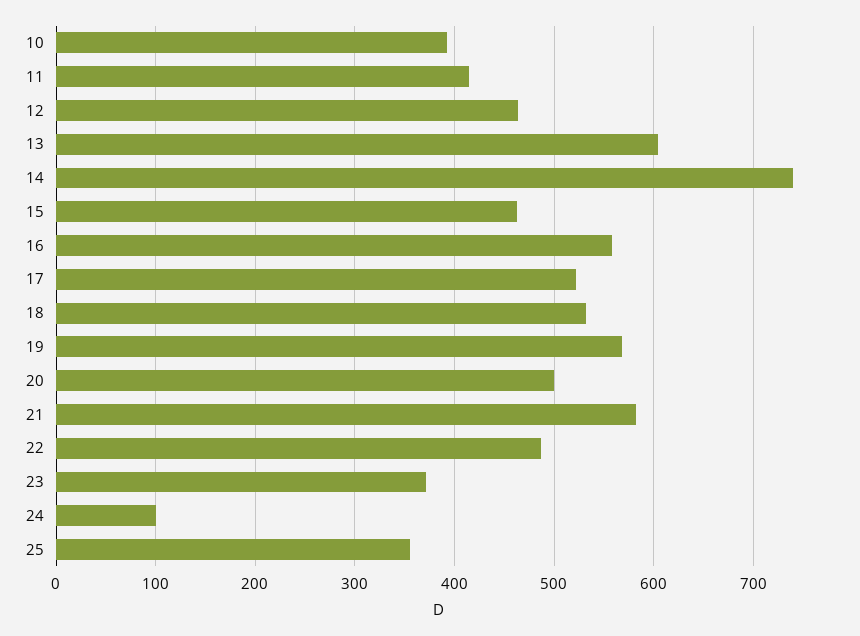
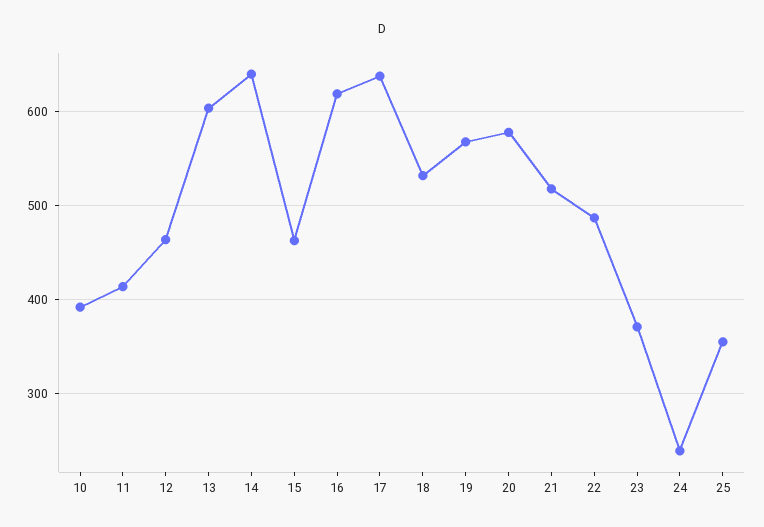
  {
    "10": 390,
    "11": 410,
    "12": 460,
    "13": 600,
-   "14": 740,
+   "14": 640,
    "15": 460,
-   "16": 560,
+   "16": 620,
-   "17": 520,
+   "17": 640,
    "18": 530,
    "19": 570,
-   "20": 500,
+   "20": 580,
-   "21": 580,
+   "21": 520,
    "22": 490,
    "23": 370,
-   "24": 100,
+   "24": 240,
    "25": 360
  }

